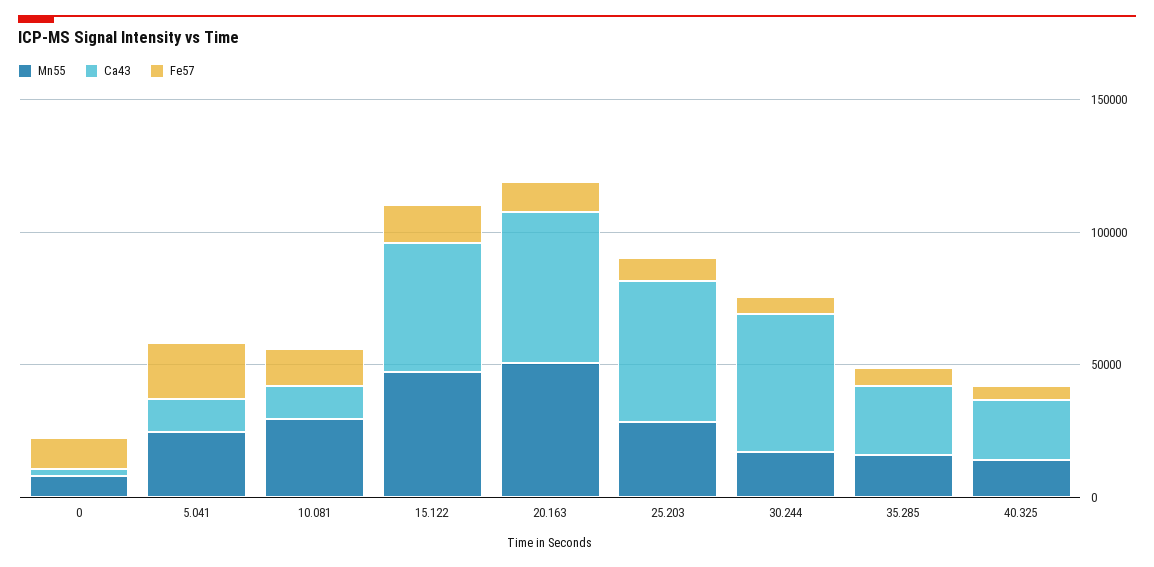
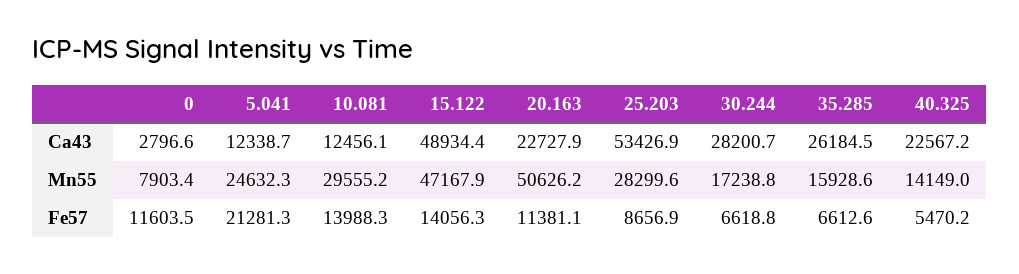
  {
    "Mn55": {
      "0": 7903.4,
      "5.041": 24632.3,
      "10.081": 29555.2,
      "15.122": 47167.9,
      "20.163": 50626.2,
      "25.203": 28299.6,
      "30.244": 17238.8,
      "35.285": 15928.6,
      "40.325": 14149
    },
    "Ca43": {
      "0": 2796.6,
      "5.041": 12338.7,
      "10.081": 12456.1,
      "15.122": 48934.4,
-     "20.163": 60000,
+     "20.163": 22727.9,
      "25.203": 53426.9,
-     "30.244": 50000,
+     "30.244": 28200.7,
      "35.285": 26184.5,
      "40.325": 22567.2
    },
    "Fe57": {
      "0": 11603.5,
      "5.041": 21281.3,
      "10.081": 13988.3,
      "15.122": 14056.3,
      "20.163": 11381.1,
      "25.203": 8656.9,
      "30.244": 6618.8,
      "35.285": 6612.6,
      "40.325": 5470.2
    }
  }

